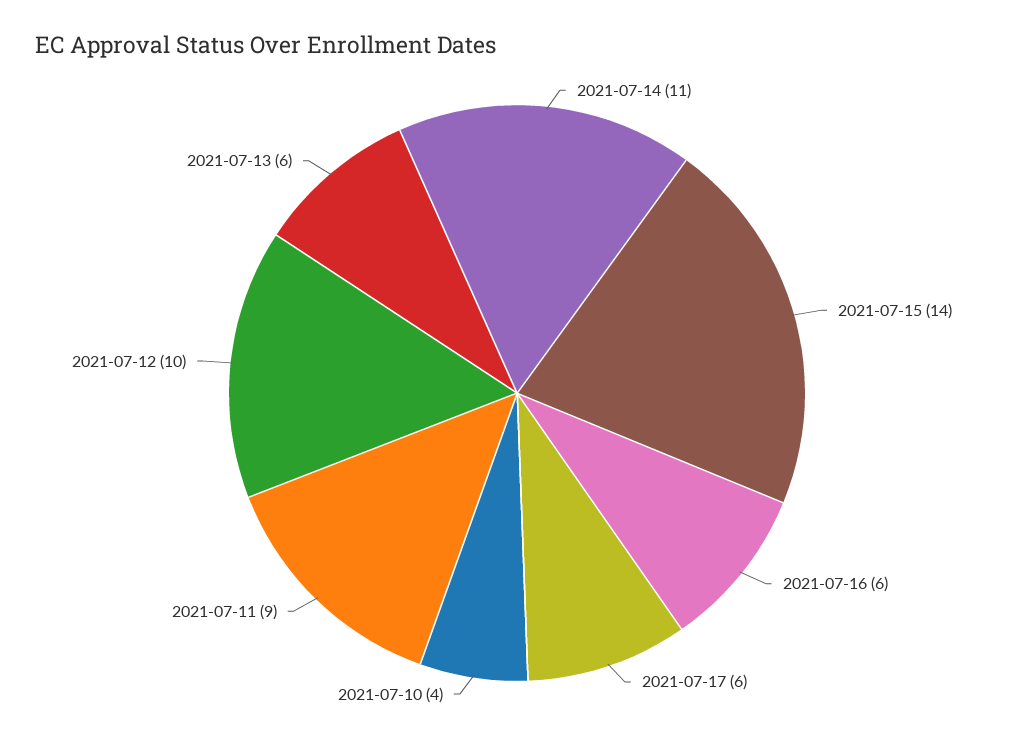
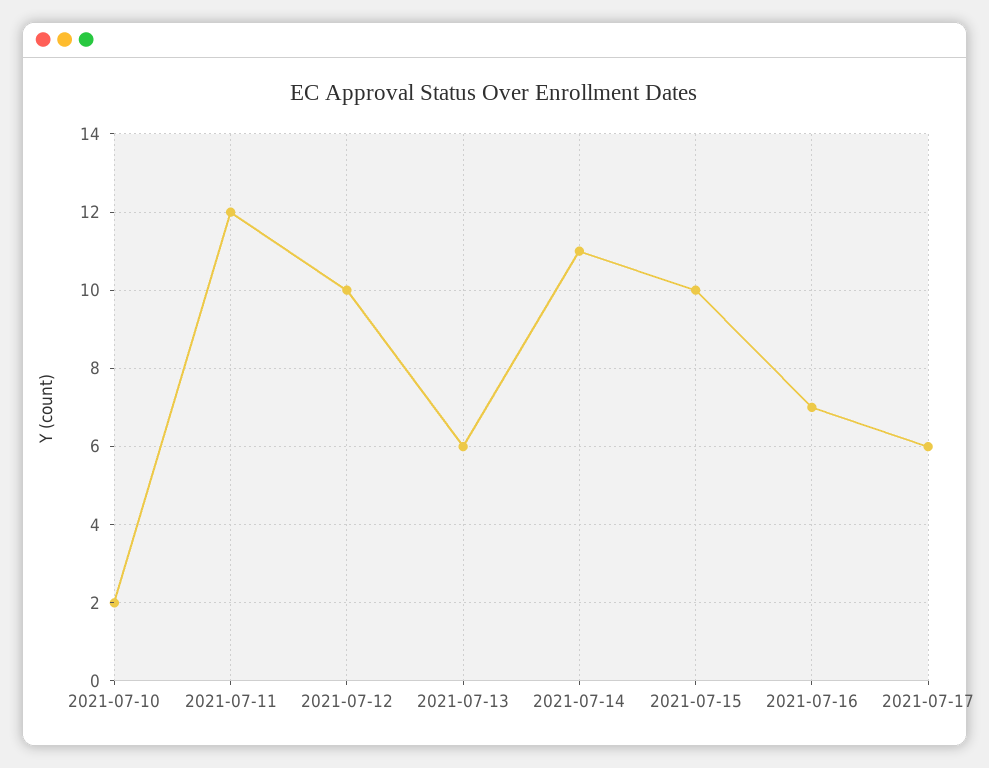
  {
    "2021-07-14": 11,
-   "2021-07-15": 14,
+   "2021-07-15": 10,
-   "2021-07-16": 6,
+   "2021-07-16": 7,
    "2021-07-17": 6,
-   "2021-07-10": 4,
+   "2021-07-10": 2,
-   "2021-07-11": 9,
+   "2021-07-11": 12,
    "2021-07-12": 10,
    "2021-07-13": 6
  }

